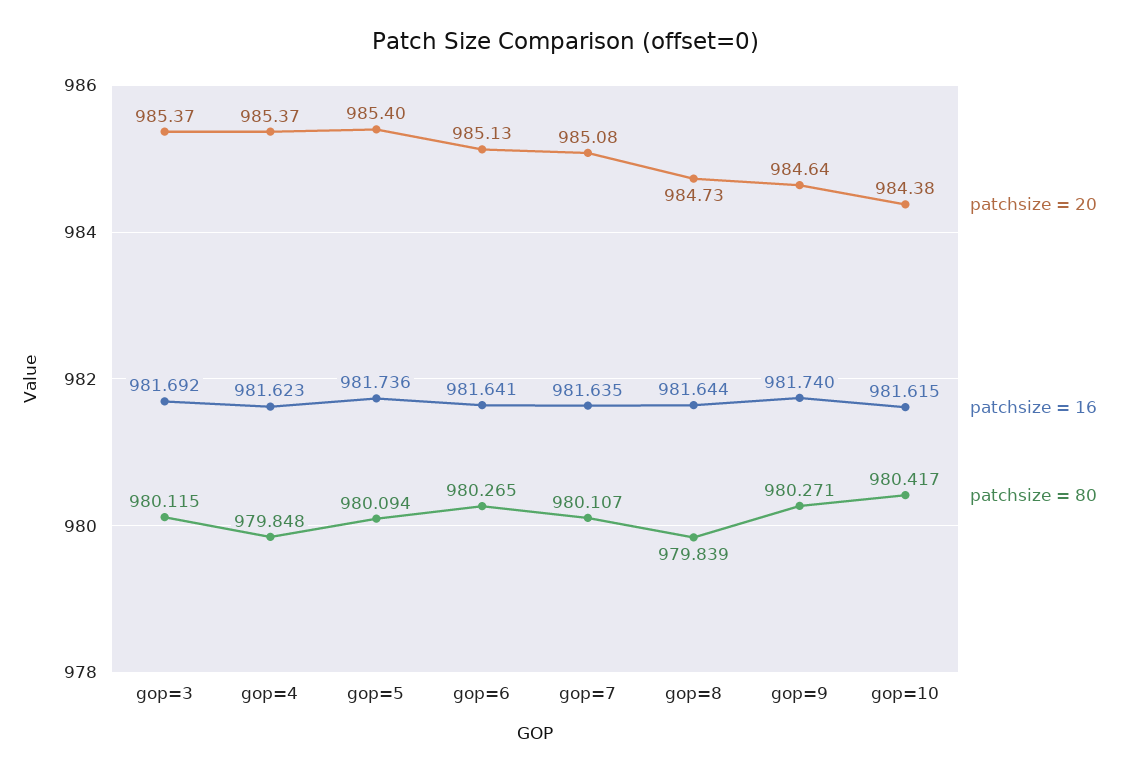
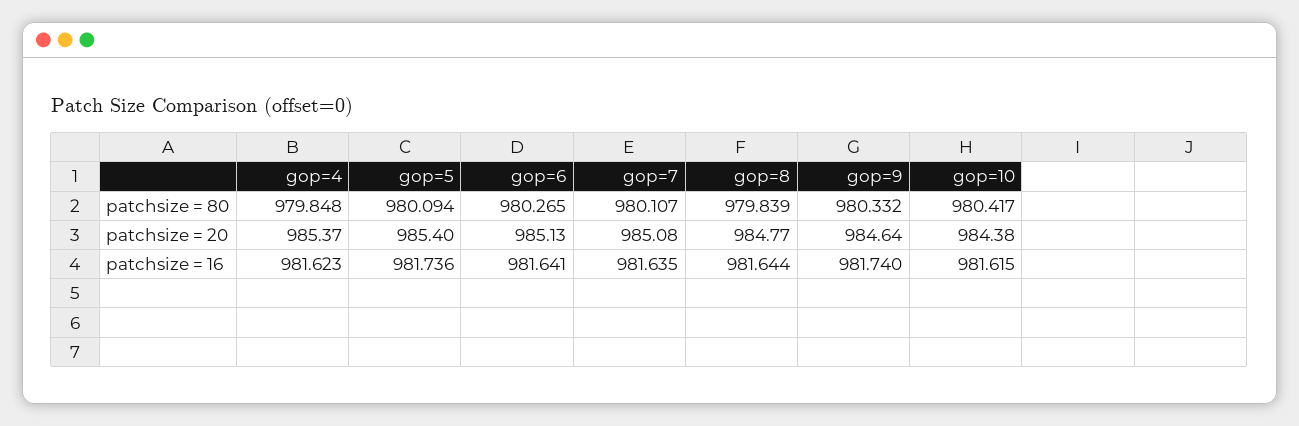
  {
    "patchsize = 20": {
-     "gop=3": 985.37,
      "gop=4": 985.37,
      "gop=5": 985.4,
      "gop=6": 985.13,
      "gop=7": 985.08,
-     "gop=8": 984.73,
+     "gop=8": 984.77,
      "gop=9": 984.64,
      "gop=10": 984.38
    },
    "patchsize = 16": {
-     "gop=3": 981.692,
      "gop=4": 981.623,
      "gop=5": 981.736,
      "gop=6": 981.641,
      "gop=7": 981.635,
      "gop=8": 981.644,
      "gop=9": 981.74,
      "gop=10": 981.615
    },
    "patchsize = 80": {
-     "gop=3": 980.115,
      "gop=4": 979.848,
      "gop=5": 980.094,
      "gop=6": 980.265,
      "gop=7": 980.107,
      "gop=8": 979.839,
-     "gop=9": 980.271,
+     "gop=9": 980.332,
      "gop=10": 980.417
    }
  }

